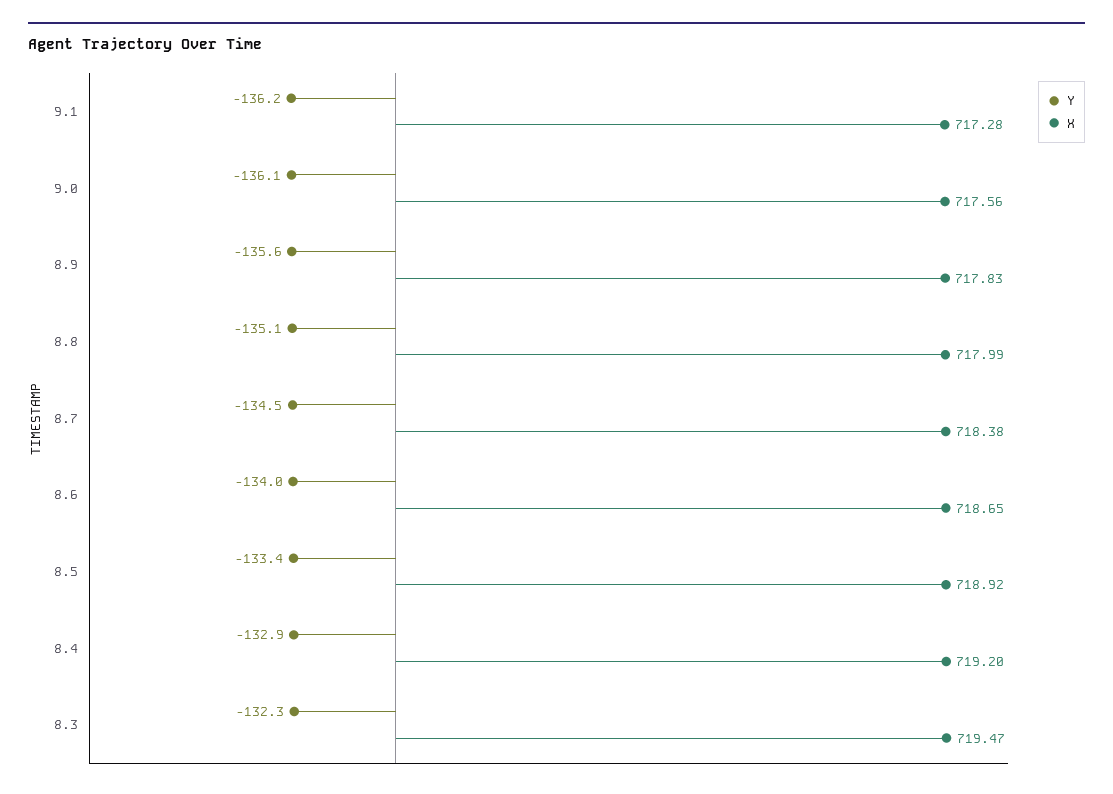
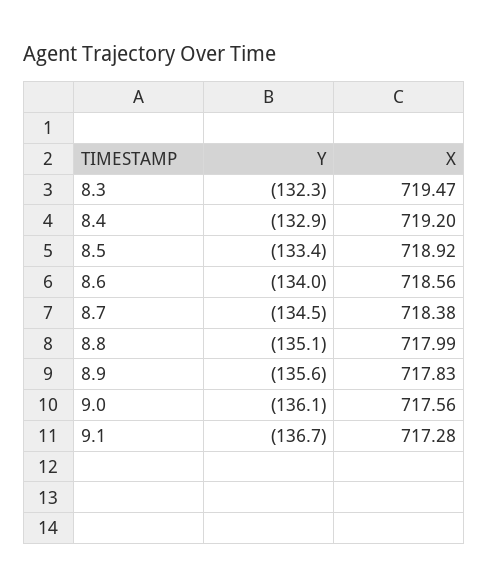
  {
    "Y": {
-     "9.1": -136.2,
+     "9.1": -136.7,
      "9.0": -136.1,
      "8.9": -135.6,
      "8.8": -135.1,
      "8.7": -134.5,
      "8.6": -134,
      "8.5": -133.4,
      "8.4": -132.9,
      "8.3": -132.3
    },
    "X": {
      "9.1": 717.28,
      "9.0": 717.56,
      "8.9": 717.83,
      "8.8": 717.99,
      "8.7": 718.38,
-     "8.6": 718.65,
+     "8.6": 718.56,
      "8.5": 718.92,
      "8.4": 719.2,
      "8.3": 719.47
    }
  }

